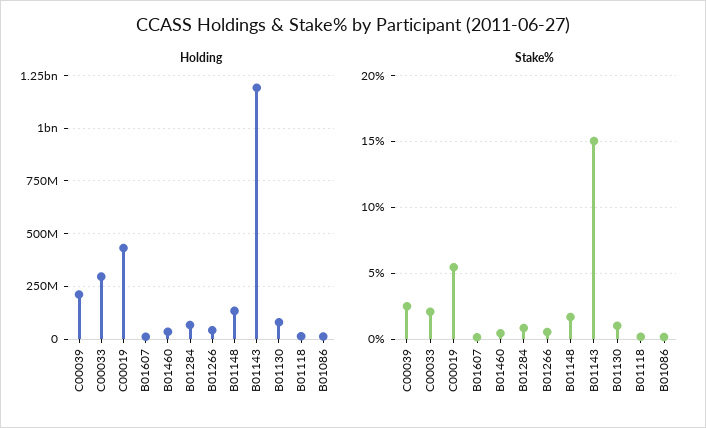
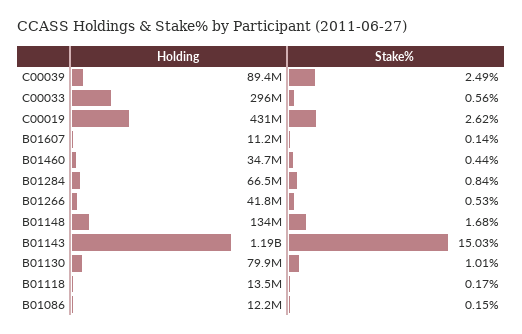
  {
    "Holding": {
-     "C00039": 200000000,
+     "C00039": 89400000,
      "C00033": 296000000,
      "C00019": 431000000,
      "B01607": 11200000,
      "B01460": 34700000,
      "B01284": 66500000,
      "B01266": 41800000,
      "B01148": 134000000,
      "B01143": 1190000000,
      "B01130": 79900000,
      "B01118": 13500000,
      "B01086": 12200000
    },
    "Stake%": {
      "C00039": 2.49,
-     "C00033": 2,
+     "C00033": 0.56,
-     "C00019": 5.5,
+     "C00019": 2.62,
      "B01607": 0.14,
      "B01460": 0.44,
      "B01284": 0.84,
      "B01266": 0.53,
      "B01148": 1.68,
      "B01143": 15.03,
      "B01130": 1.01,
      "B01118": 0.17,
      "B01086": 0.15
    }
  }

